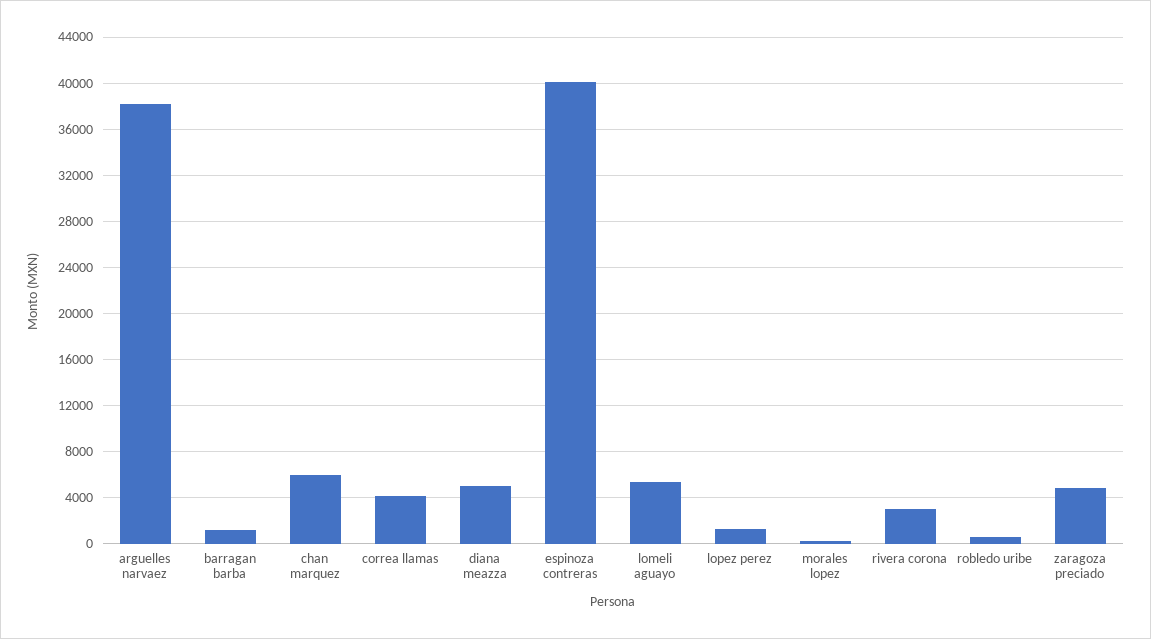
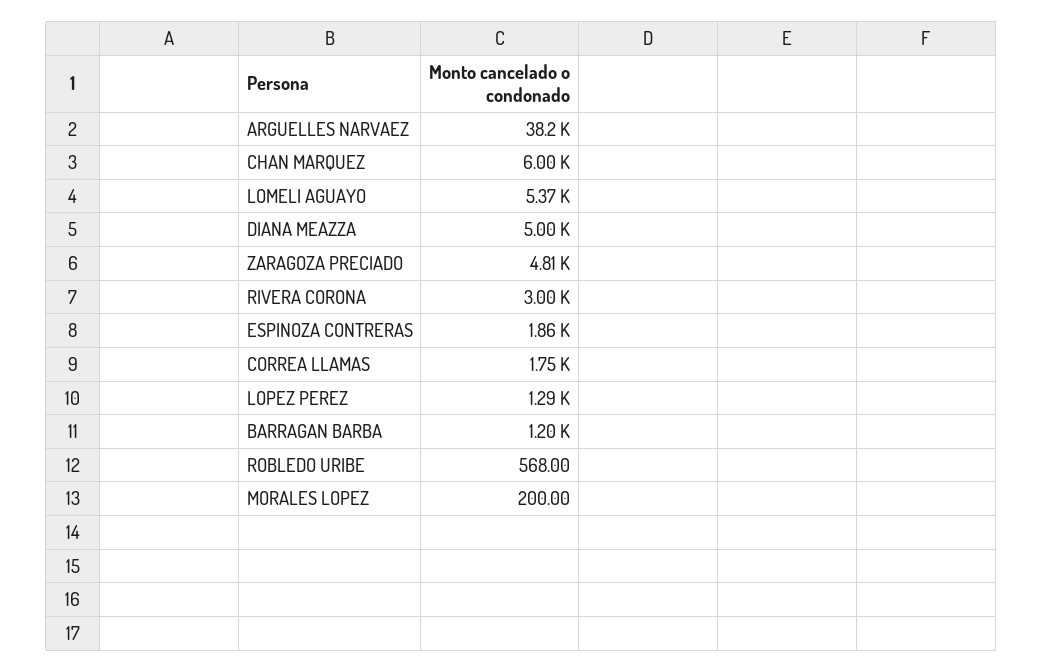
  {
    "arguelles narvaez": 38200,
    "barragan barba": 1200,
    "chan marquez": 6000,
-   "correa llamas": 4000,
+   "correa llamas": 1750,
    "diana meazza": 5000,
-   "espinoza contreras": 40000,
+   "espinoza contreras": 1860,
    "lomeli aguayo": 5370,
    "lopez perez": 1290,
    "morales lopez": 200,
    "rivera corona": 3000,
    "robledo uribe": 568,
    "zaragoza preciado": 4810
  }

